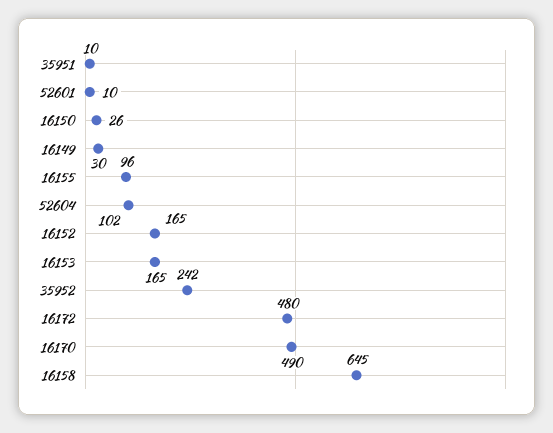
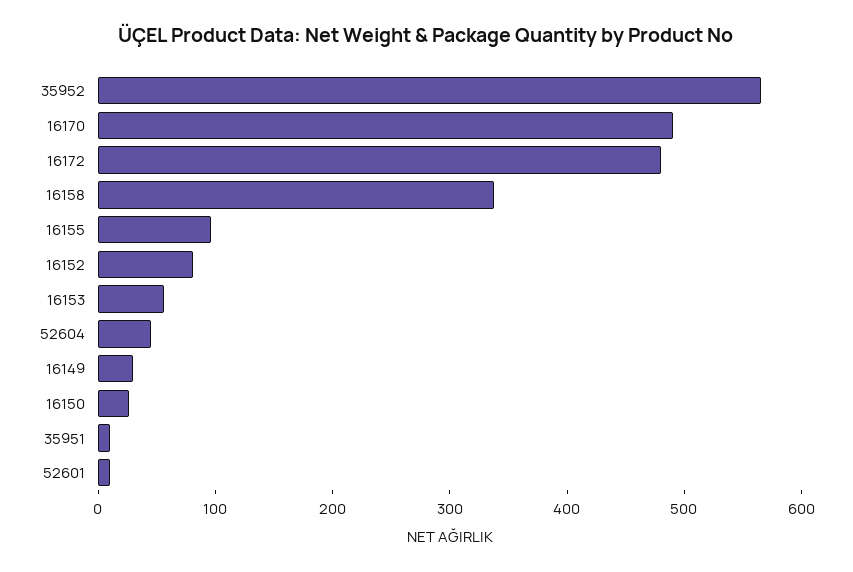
  {
    "35951": 10,
    "52601": 10,
    "16150": 26,
    "16149": 30,
    "16155": 96,
-   "52604": 102,
+   "52604": 40,
-   "16152": 165,
+   "16152": 80,
-   "16153": 165,
+   "16153": 60,
-   "35952": 242,
+   "35952": 560,
    "16172": 480,
    "16170": 490,
-   "16158": 645
+   "16158": 340
  }

